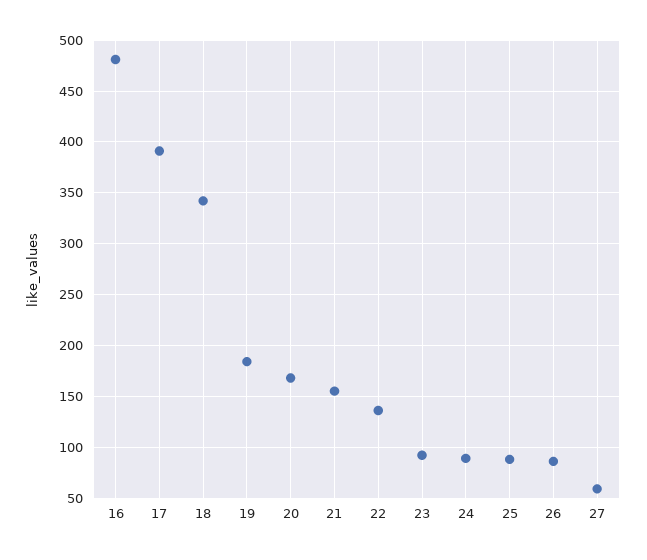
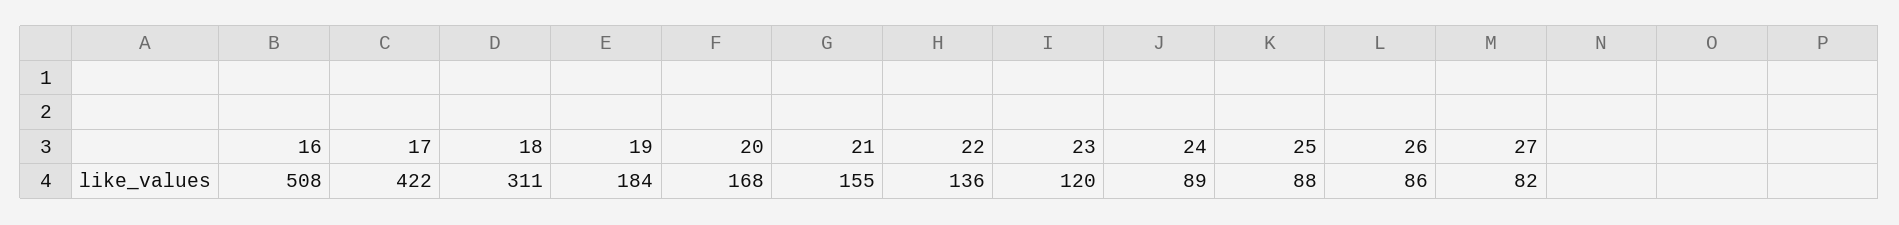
  {
-   "16": 480,
+   "16": 508,
-   "17": 390,
+   "17": 422,
-   "18": 340,
+   "18": 311,
    "19": 184,
    "20": 168,
    "21": 155,
    "22": 136,
-   "23": 90,
+   "23": 120,
    "24": 89,
    "25": 88,
    "26": 86,
-   "27": 60
+   "27": 82
  }

